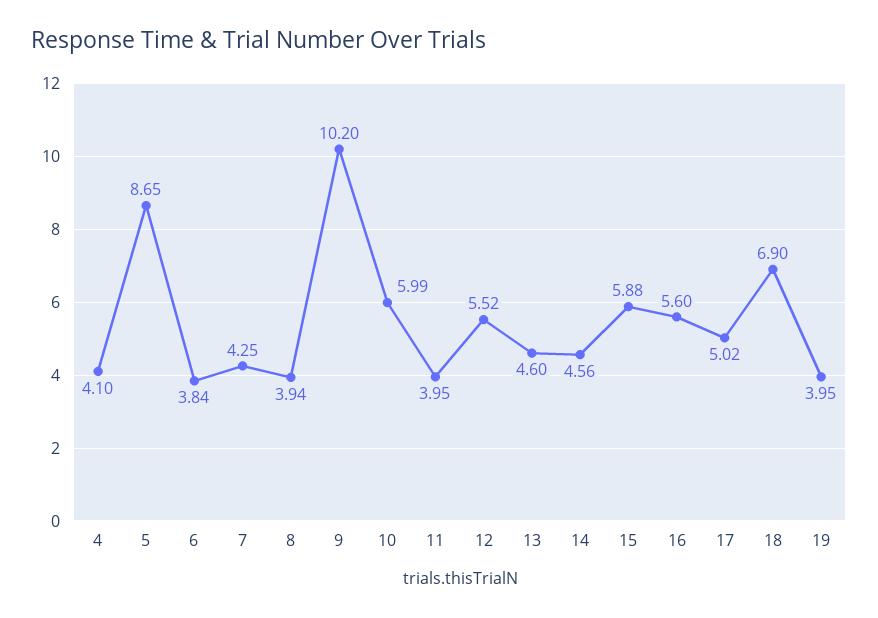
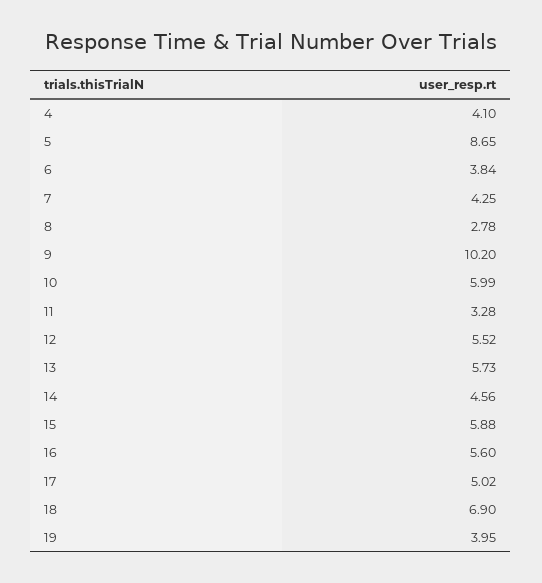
  {
    "4": 4.1,
    "5": 8.65,
    "6": 3.84,
    "7": 4.25,
-   "8": 3.94,
+   "8": 2.78,
    "9": 10.2,
    "10": 5.99,
-   "11": 3.95,
+   "11": 3.28,
    "12": 5.52,
-   "13": 4.6,
+   "13": 5.73,
    "14": 4.56,
    "15": 5.88,
    "16": 5.6,
    "17": 5.02,
    "18": 6.9,
    "19": 3.95
  }

